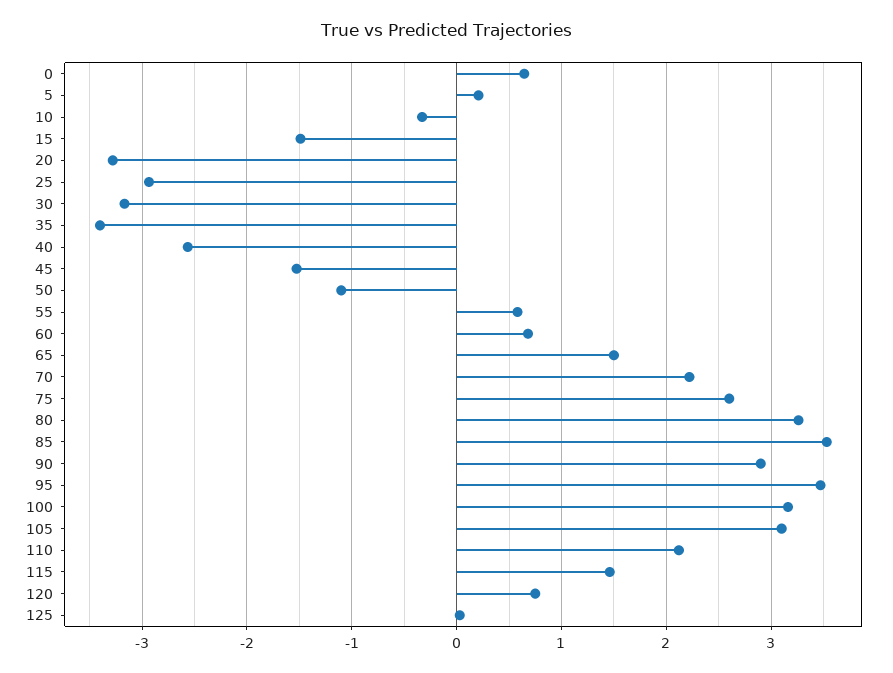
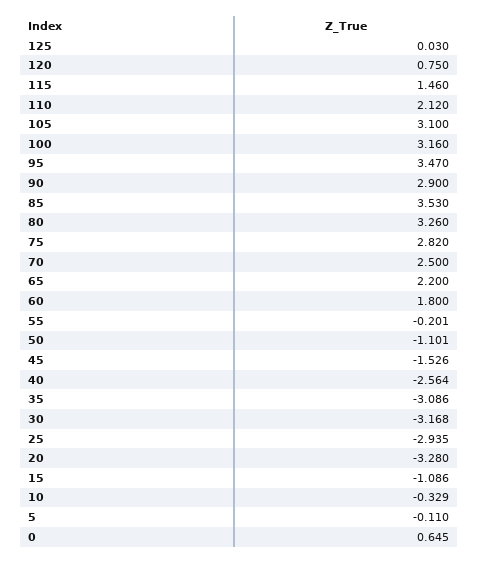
  {
    "0": 0.645,
-   "5": 0.2,
+   "5": -0.11,
    "10": -0.329,
-   "15": -1.5,
+   "15": -1.086,
    "20": -3.28,
    "25": -2.935,
    "30": -3.168,
-   "35": -3.4,
+   "35": -3.086,
    "40": -2.564,
    "45": -1.526,
    "50": -1.101,
-   "55": 0.6,
+   "55": -0.201,
-   "60": 0.7,
+   "60": 1.8,
-   "65": 1.5,
+   "65": 2.2,
-   "70": 2.2,
+   "70": 2.5,
-   "75": 2.6,
+   "75": 2.82,
    "80": 3.26,
    "85": 3.53,
    "90": 2.9,
    "95": 3.47,
    "100": 3.16,
    "105": 3.1,
    "110": 2.12,
    "115": 1.46,
    "120": 0.75,
    "125": 0.03
  }

